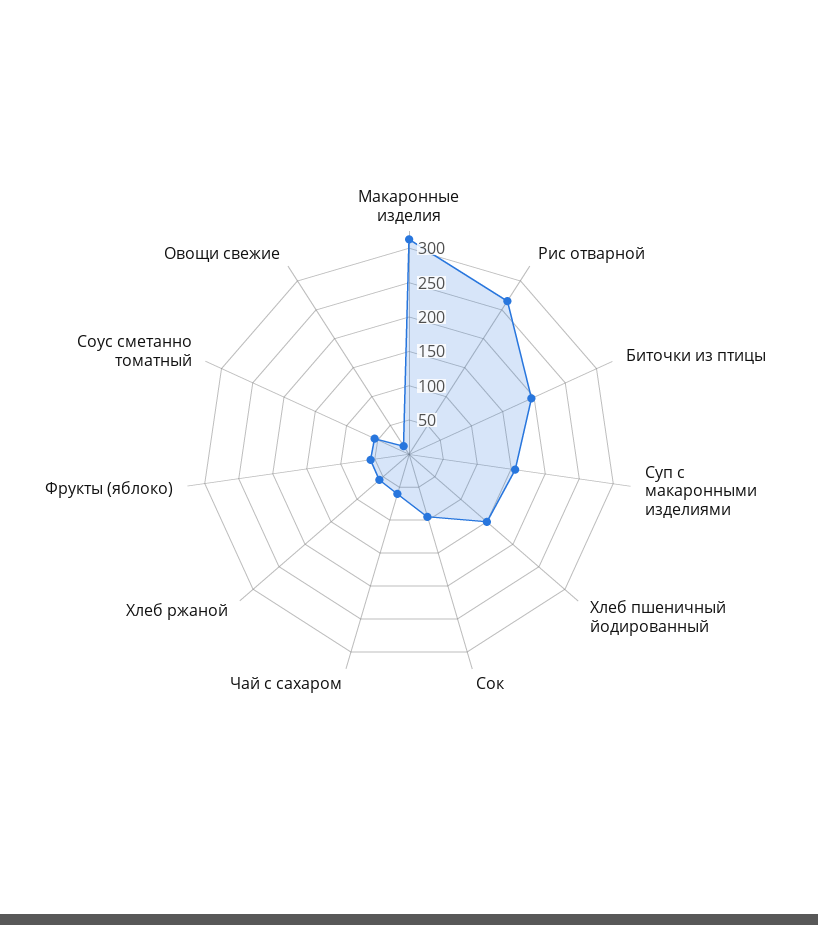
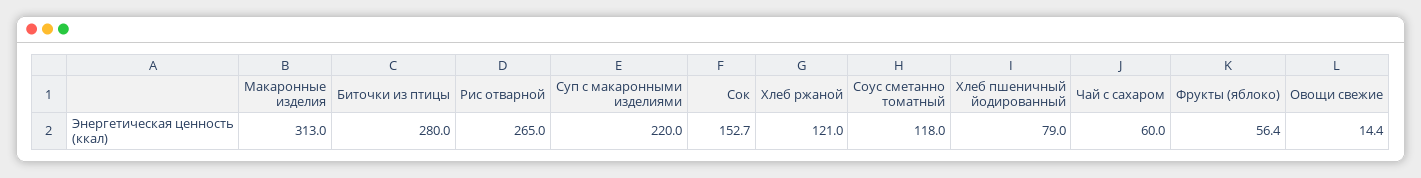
  {
    "Макаронные изделия": 313,
    "Рис отварной": 265,
-   "Биточки из птицы": 200,
+   "Биточки из птицы": 280,
-   "Суп с макаронными изделиями": 150,
+   "Суп с макаронными изделиями": 220,
-   "Хлеб пшеничный йодированный": 150,
+   "Хлеб пшеничный йодированный": 79,
-   "Сок": 100,
+   "Сок": 152.7,
    "Чай с сахаром": 60,
-   "Хлеб ржаной": 50,
+   "Хлеб ржаной": 121,
    "Фрукты (яблоко)": 56.4,
-   "Соус сметанно томатный": 50,
+   "Соус сметанно томатный": 118,
    "Овощи свежие": 14.4
  }

